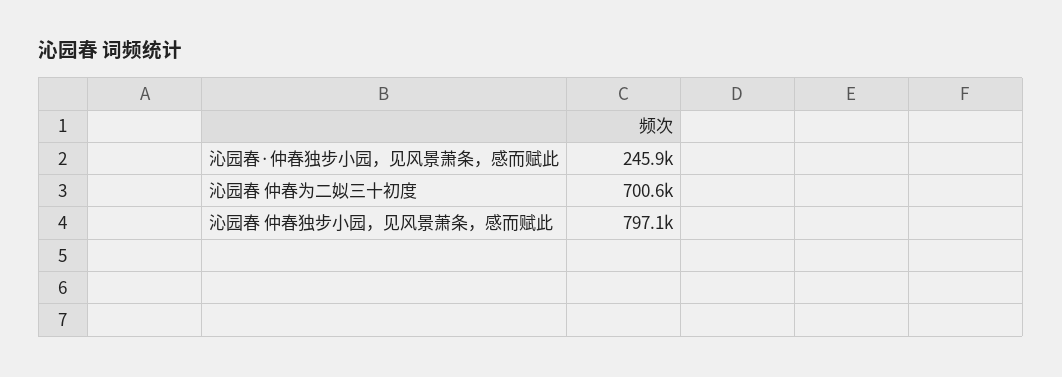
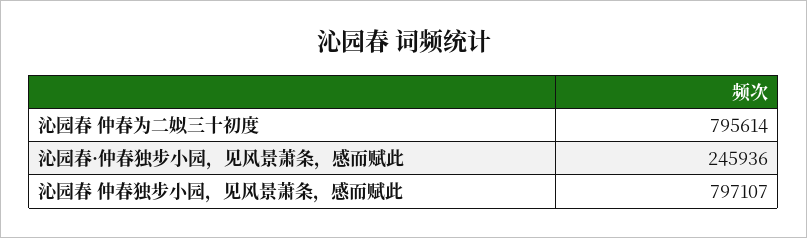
  {
    "沁园春·仲春独步小园，见风景萧条，感而赋此": 245936,
-   "沁园春 仲春为二姒三十初度": 700600,
+   "沁园春 仲春为二姒三十初度": 795614,
    "沁园春 仲春独步小园，见风景萧条，感而赋此": 797107
  }

